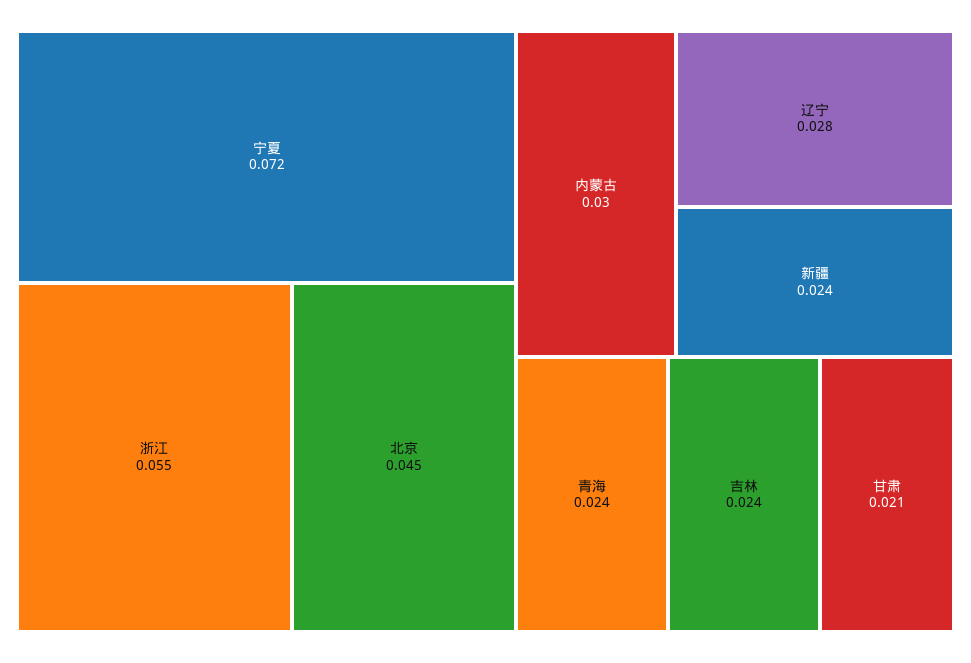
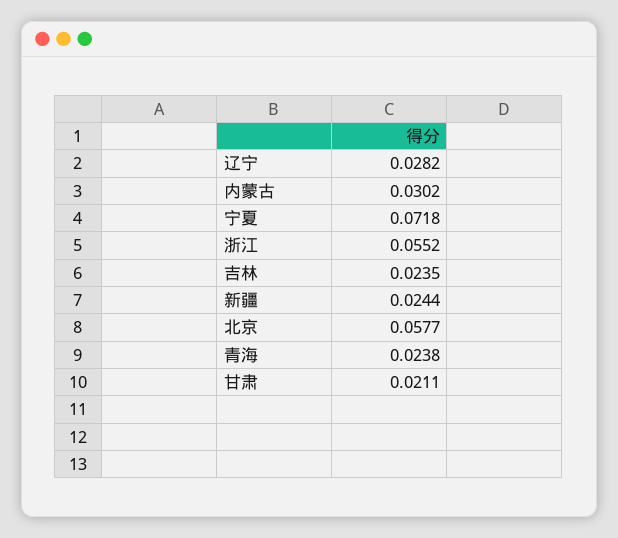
  {
    "宁夏": 0.0718,
    "浙江": 0.0552,
-   "北京": 0.045,
+   "北京": 0.0577,
    "内蒙古": 0.0302,
    "辽宁": 0.0282,
    "新疆": 0.0244,
    "青海": 0.0238,
    "吉林": 0.0235,
    "甘肃": 0.0211
  }

